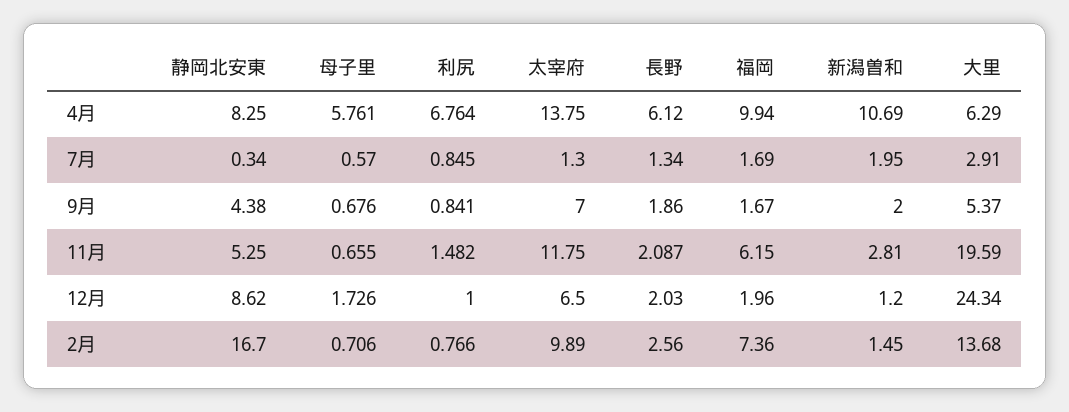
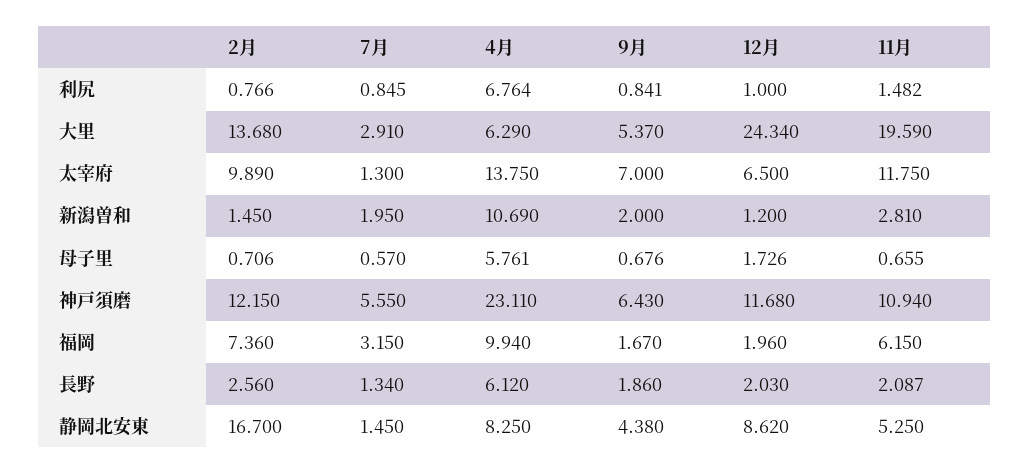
  {
    "静岡北安東": {
      "4月": 8.25,
-     "7月": 0.34,
+     "7月": 1.45,
      "9月": 4.38,
      "11月": 5.25,
      "12月": 8.62,
      "2月": 16.7
    },
    "母子里": {
      "4月": 5.761,
      "7月": 0.57,
      "9月": 0.676,
      "11月": 0.655,
      "12月": 1.726,
      "2月": 0.706
    },
    "利尻": {
      "4月": 6.764,
      "7月": 0.845,
      "9月": 0.841,
      "11月": 1.482,
      "12月": 1,
      "2月": 0.766
    },
    "太宰府": {
      "4月": 13.75,
      "7月": 1.3,
      "9月": 7,
      "11月": 11.75,
      "12月": 6.5,
      "2月": 9.89
    },
    "長野": {
      "4月": 6.12,
      "7月": 1.34,
      "9月": 1.86,
      "11月": 2.087,
      "12月": 2.03,
      "2月": 2.56
    },
    "福岡": {
      "4月": 9.94,
-     "7月": 1.69,
+     "7月": 3.15,
      "9月": 1.67,
      "11月": 6.15,
      "12月": 1.96,
      "2月": 7.36
    },
    "新潟曽和": {
      "4月": 10.69,
      "7月": 1.95,
      "9月": 2,
      "11月": 2.81,
      "12月": 1.2,
      "2月": 1.45
    },
    "大里": {
      "4月": 6.29,
      "7月": 2.91,
      "9月": 5.37,
      "11月": 19.59,
      "12月": 24.34,
      "2月": 13.68
-   }
+   },
+   "神戸須磨": {
+     "2月": 12.15,
+     "7月": 5.55,
+     "4月": 23.11,
+     "9月": 6.43,
+     "12月": 11.68,
+     "11月": 10.94
+   }
  }

